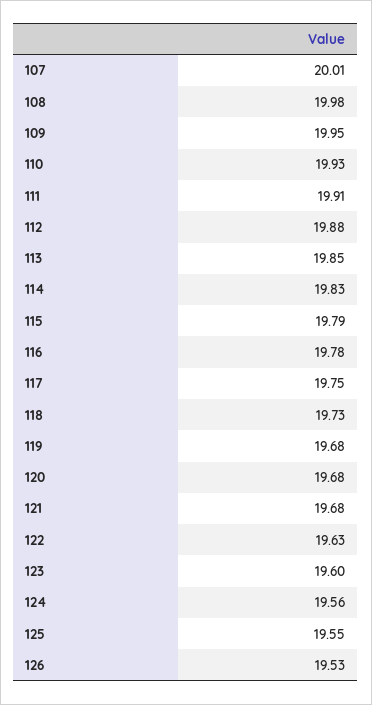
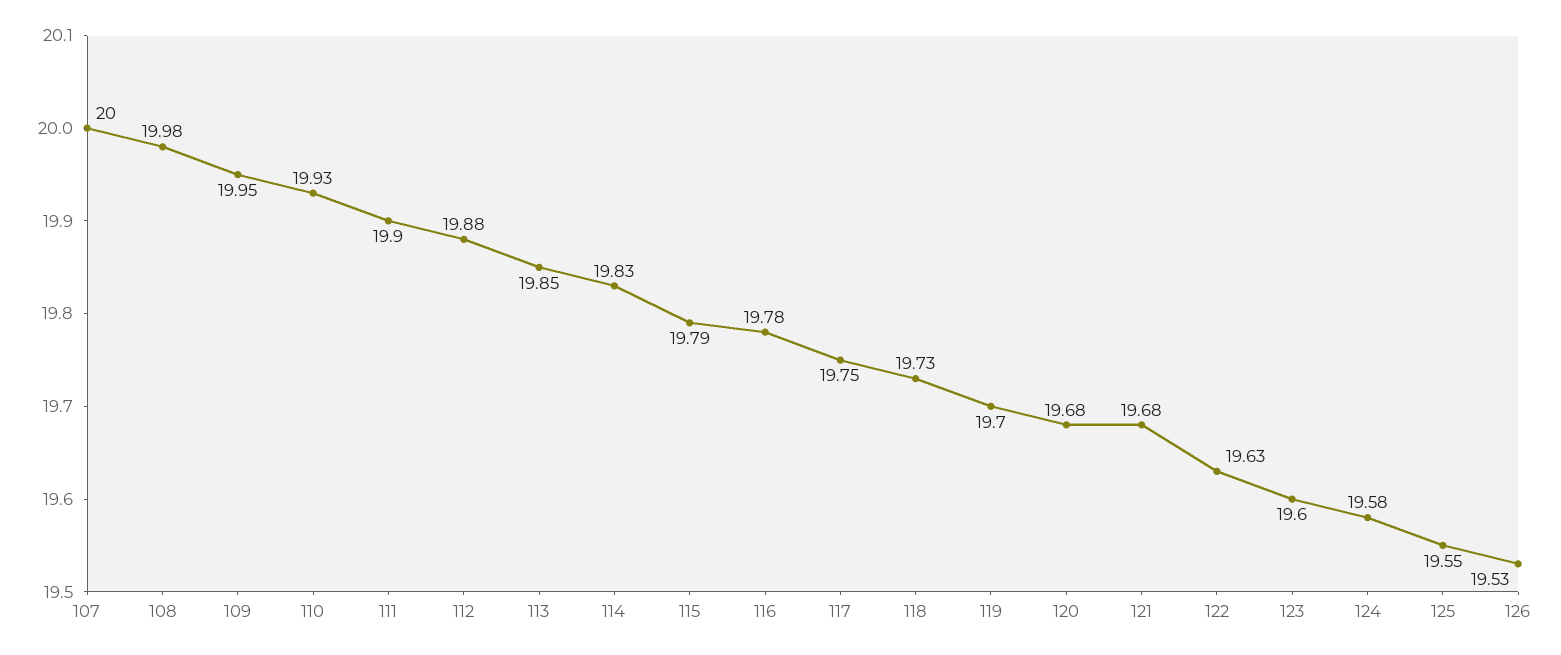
  {
-   "107": 20.01,
+   "107": 20,
    "108": 19.98,
    "109": 19.95,
    "110": 19.93,
-   "111": 19.91,
+   "111": 19.9,
    "112": 19.88,
    "113": 19.85,
    "114": 19.83,
    "115": 19.79,
    "116": 19.78,
    "117": 19.75,
    "118": 19.73,
-   "119": 19.68,
+   "119": 19.7,
    "120": 19.68,
    "121": 19.68,
    "122": 19.63,
    "123": 19.6,
-   "124": 19.56,
+   "124": 19.58,
    "125": 19.55,
    "126": 19.53
  }

